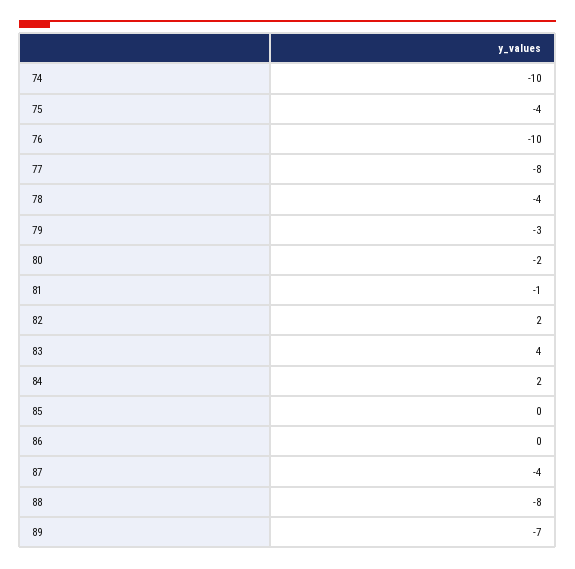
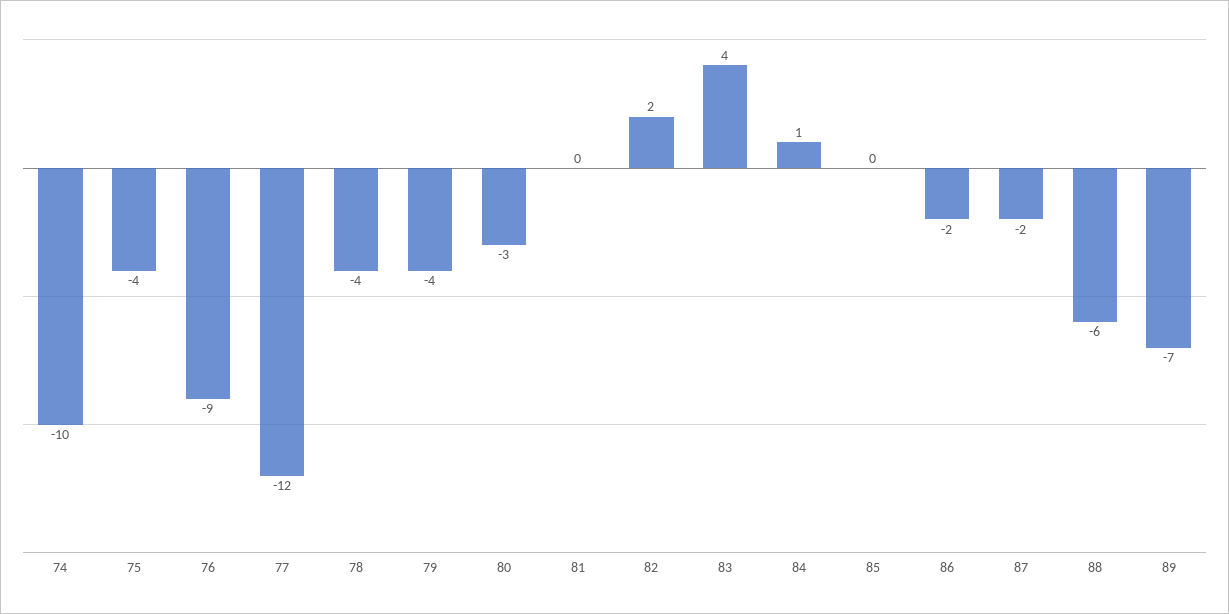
  {
    "74": -10,
    "75": -4,
-   "76": -10,
+   "76": -9,
-   "77": -8,
+   "77": -12,
    "78": -4,
-   "79": -3,
+   "79": -4,
-   "80": -2,
+   "80": -3,
-   "81": -1,
+   "81": 0,
    "82": 2,
    "83": 4,
-   "84": 2,
+   "84": 1,
    "85": 0,
-   "86": 0,
+   "86": -2,
-   "87": -4,
+   "87": -2,
-   "88": -8,
+   "88": -6,
    "89": -7
  }

